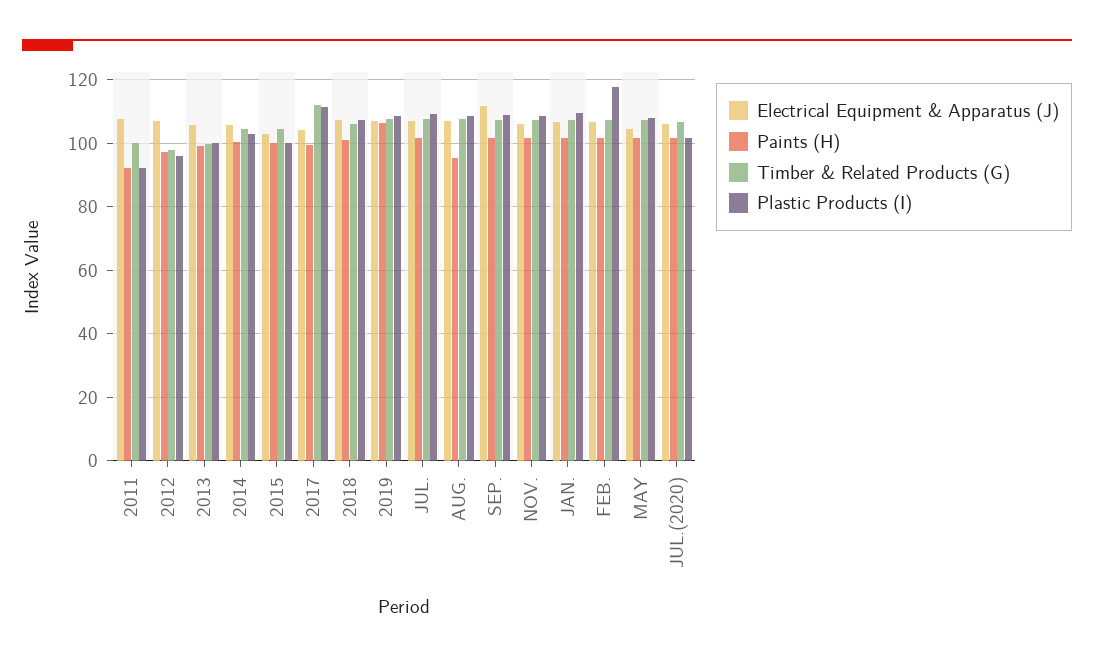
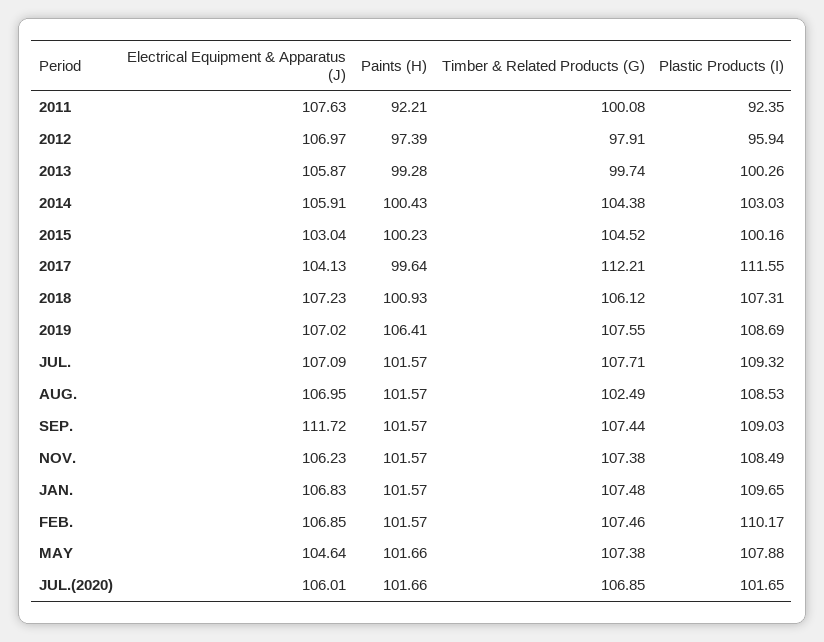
  {
    "Electrical Equipment & Apparatus (J)": {
      "2011": 107.63,
      "2012": 106.97,
      "2013": 105.87,
      "2014": 105.91,
      "2015": 103.04,
      "2017": 104.13,
      "2018": 107.23,
      "2019": 107.02,
      "JUL.": 107.09,
      "AUG.": 106.95,
      "SEP.": 111.72,
      "NOV.": 106.23,
      "JAN.": 106.83,
      "FEB.": 106.85,
      "MAY": 104.64,
      "JUL.(2020)": 106.01
    },
    "Paints (H)": {
      "2011": 92.21,
      "2012": 97.39,
      "2013": 99.28,
      "2014": 100.43,
      "2015": 100.23,
      "2017": 99.64,
      "2018": 100.93,
      "2019": 106.41,
      "JUL.": 101.57,
-     "AUG.": 96,
+     "AUG.": 101.57,
      "SEP.": 101.57,
      "NOV.": 101.57,
      "JAN.": 101.57,
      "FEB.": 101.57,
      "MAY": 101.66,
      "JUL.(2020)": 101.66
    },
    "Timber & Related Products (G)": {
      "2011": 100.08,
      "2012": 97.91,
      "2013": 99.74,
      "2014": 104.38,
      "2015": 104.52,
      "2017": 112.21,
      "2018": 106.12,
      "2019": 107.55,
      "JUL.": 107.71,
-     "AUG.": 108,
+     "AUG.": 102.49,
      "SEP.": 107.44,
      "NOV.": 107.38,
      "JAN.": 107.48,
      "FEB.": 107.46,
      "MAY": 107.38,
      "JUL.(2020)": 106.85
    },
    "Plastic Products (I)": {
      "2011": 92.35,
      "2012": 95.94,
      "2013": 100.26,
      "2014": 103.03,
      "2015": 100.16,
      "2017": 111.55,
      "2018": 107.31,
      "2019": 108.69,
      "JUL.": 109.32,
      "AUG.": 108.53,
      "SEP.": 109.03,
      "NOV.": 108.49,
      "JAN.": 109.65,
-     "FEB.": 118,
+     "FEB.": 110.17,
      "MAY": 107.88,
      "JUL.(2020)": 101.65
    }
  }

